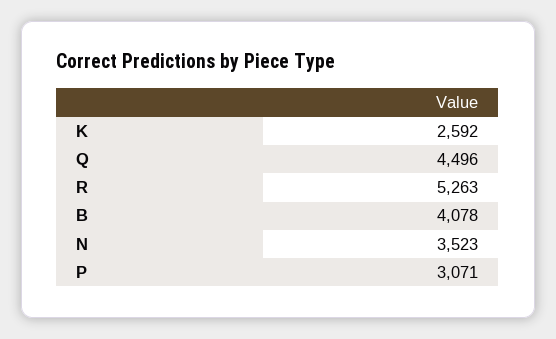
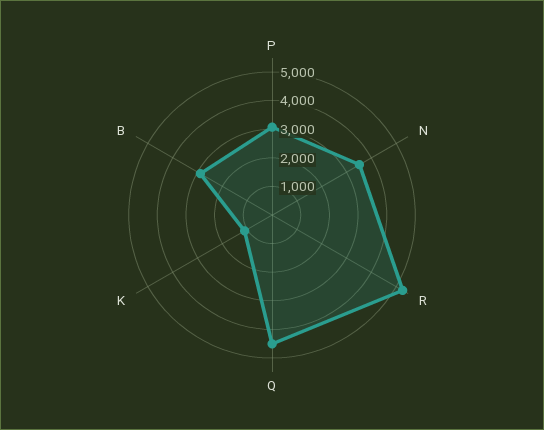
  {
-   "K": 2592,
+   "K": 1000,
    "Q": 4496,
    "R": 5263,
-   "B": 4078,
+   "B": 3000,
    "N": 3523,
    "P": 3071
  }

